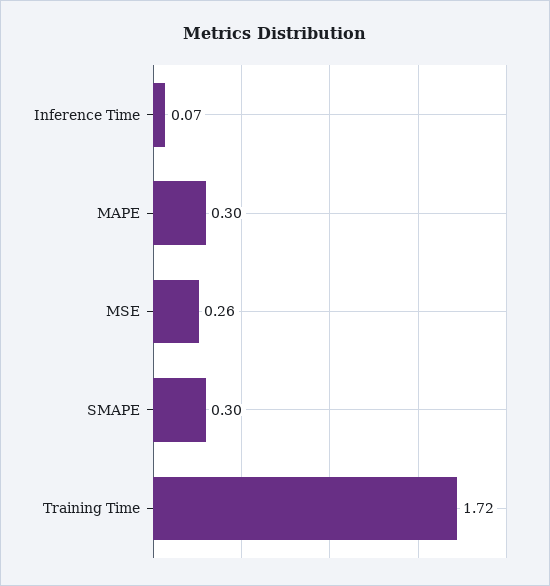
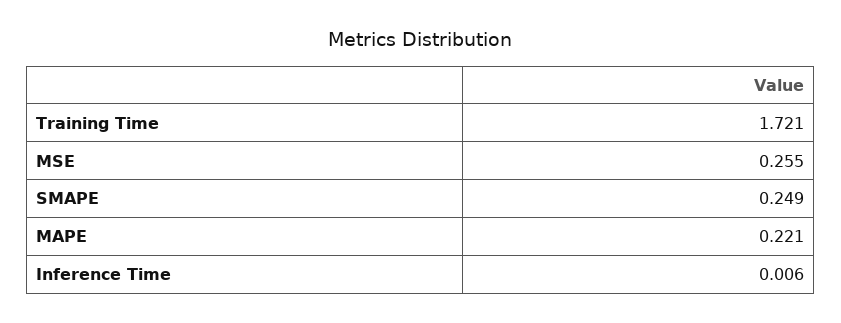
  {
-   "Inference Time": 0.07,
+   "Inference Time": 0.006,
-   "MAPE": 0.3,
+   "MAPE": 0.221,
    "MSE": 0.255,
-   "SMAPE": 0.3,
+   "SMAPE": 0.249,
    "Training Time": 1.721
  }

